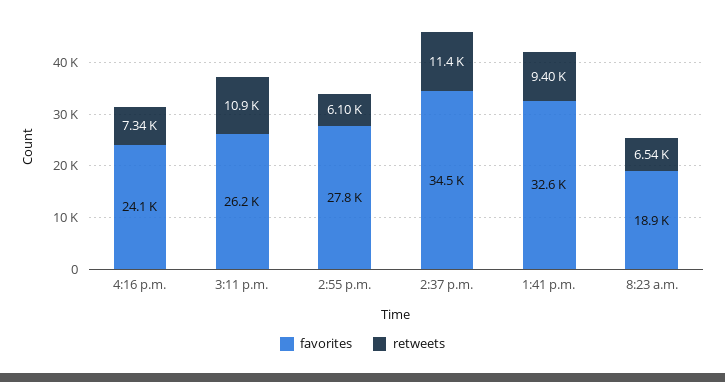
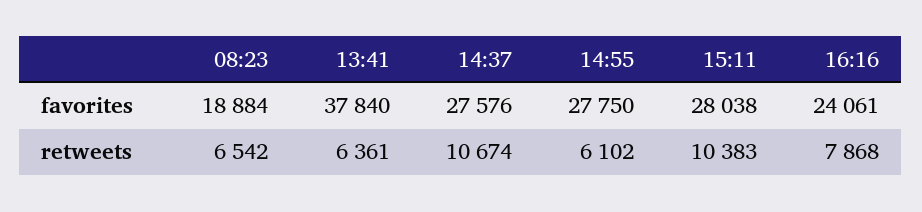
  {
    "favorites": {
      "4:16 p.m.": 24061,
-     "3:11 p.m.": 26200,
+     "3:11 p.m.": 28038,
      "2:55 p.m.": 27750,
-     "2:37 p.m.": 34500,
+     "2:37 p.m.": 27576,
-     "1:41 p.m.": 32600,
+     "1:41 p.m.": 37840,
      "8:23 a.m.": 18884
    },
    "retweets": {
-     "4:16 p.m.": 7340,
+     "4:16 p.m.": 7868,
-     "3:11 p.m.": 10900,
+     "3:11 p.m.": 10383,
      "2:55 p.m.": 6102,
-     "2:37 p.m.": 11400,
+     "2:37 p.m.": 10674,
-     "1:41 p.m.": 9400,
+     "1:41 p.m.": 6361,
      "8:23 a.m.": 6542
    }
  }

